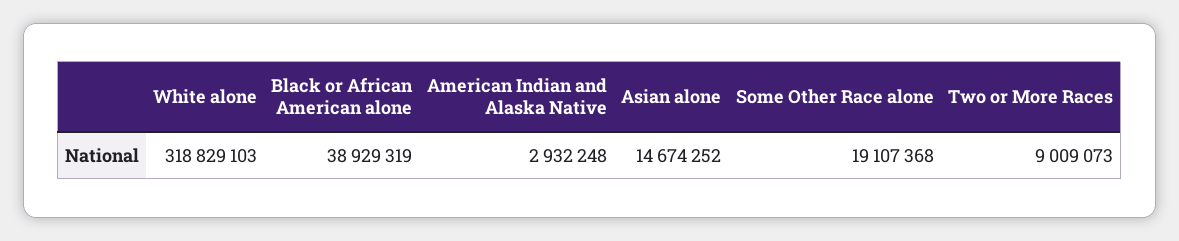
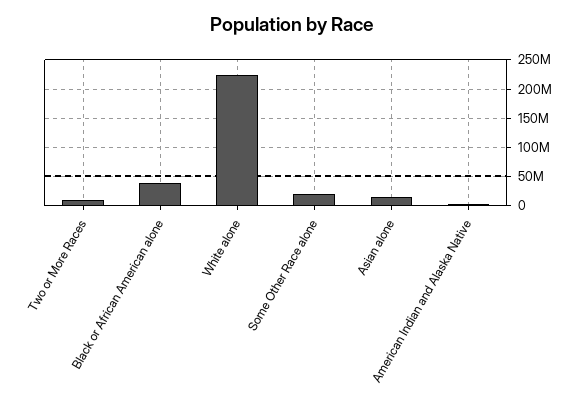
  {
-   "White alone": 318829103,
+   "White alone": 225000000,
    "Black or African American alone": 38929319,
    "American Indian and Alaska Native": 2932248,
    "Asian alone": 14674252,
    "Some Other Race alone": 19107368,
    "Two or More Races": 9009073
  }

